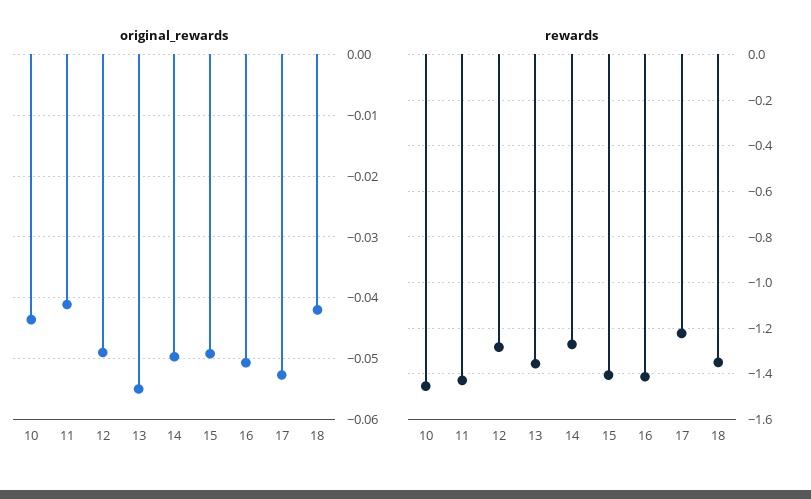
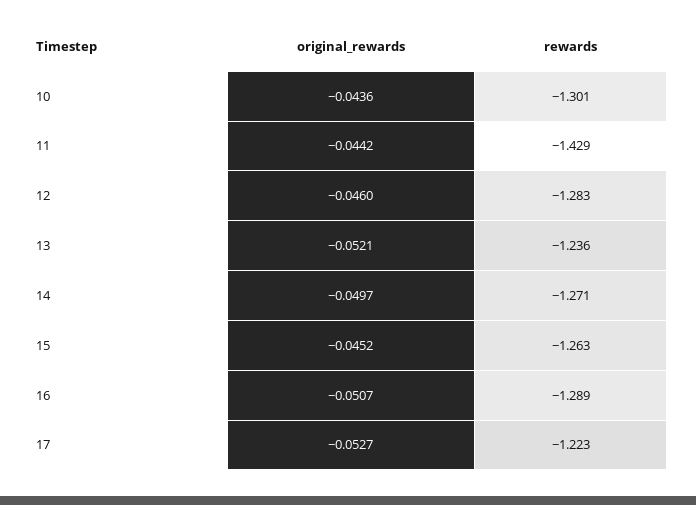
  {
    "original_rewards": {
      "10": -0.0436,
-     "11": -0.041,
+     "11": -0.0442,
-     "12": -0.049,
+     "12": -0.046,
-     "13": -0.055,
+     "13": -0.0521,
      "14": -0.0497,
-     "15": -0.049,
+     "15": -0.0452,
      "16": -0.0507,
-     "17": -0.0527,
+     "17": -0.0527
-     "18": -0.042
    },
    "rewards": {
-     "10": -1.45,
+     "10": -1.301,
      "11": -1.429,
      "12": -1.283,
-     "13": -1.35,
+     "13": -1.236,
      "14": -1.271,
-     "15": -1.4,
+     "15": -1.263,
-     "16": -1.4,
+     "16": -1.289,
-     "17": -1.223,
+     "17": -1.223
-     "18": -1.35
    }
  }

